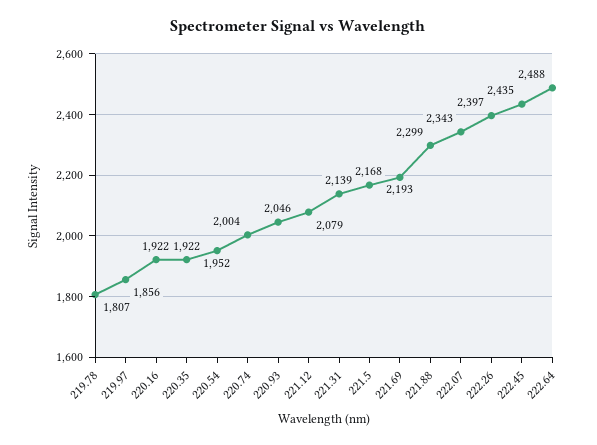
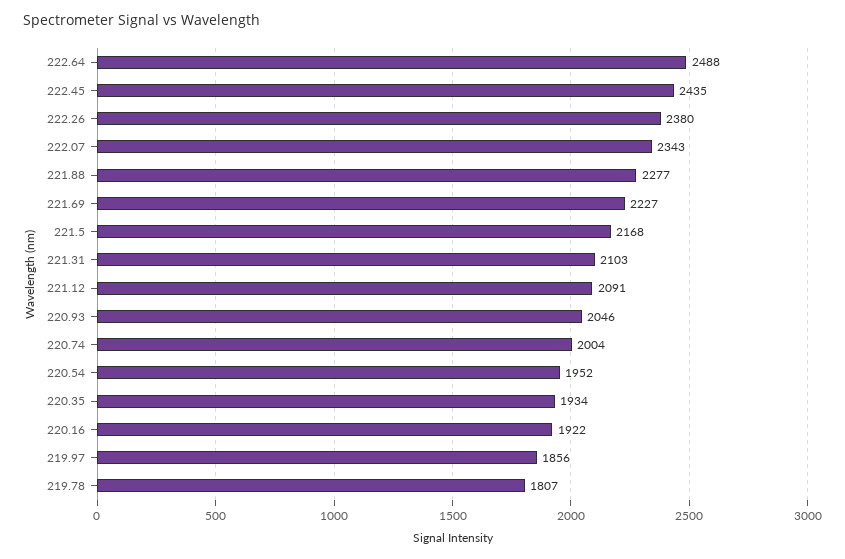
  {
    "219.78": 1807,
    "219.97": 1856,
    "220.16": 1922,
-   "220.35": 1922,
+   "220.35": 1934,
    "220.54": 1952,
    "220.74": 2004,
    "220.93": 2046,
-   "221.12": 2079,
+   "221.12": 2091,
-   "221.31": 2139,
+   "221.31": 2103,
    "221.5": 2168,
-   "221.69": 2193,
+   "221.69": 2227,
-   "221.88": 2299,
+   "221.88": 2277,
    "222.07": 2343,
-   "222.26": 2397,
+   "222.26": 2380,
    "222.45": 2435,
    "222.64": 2488
  }

